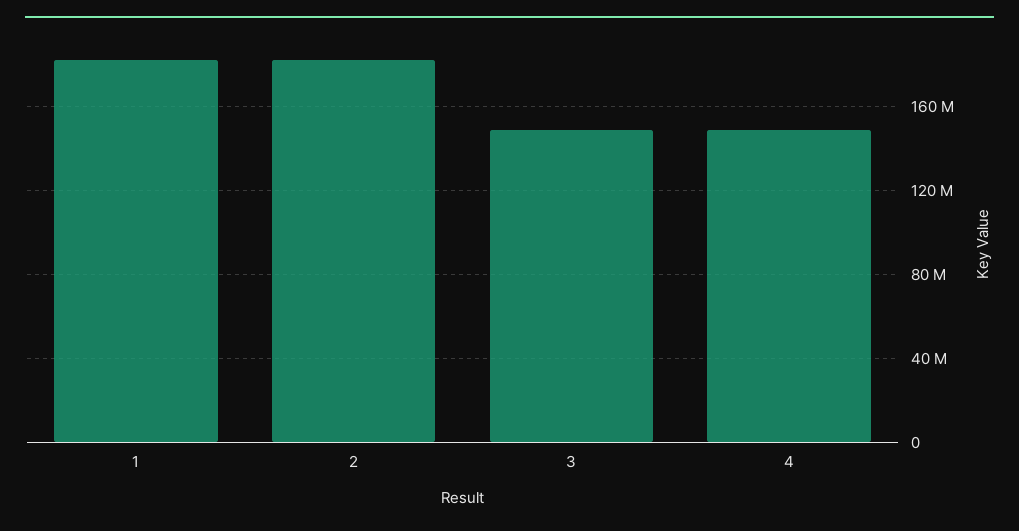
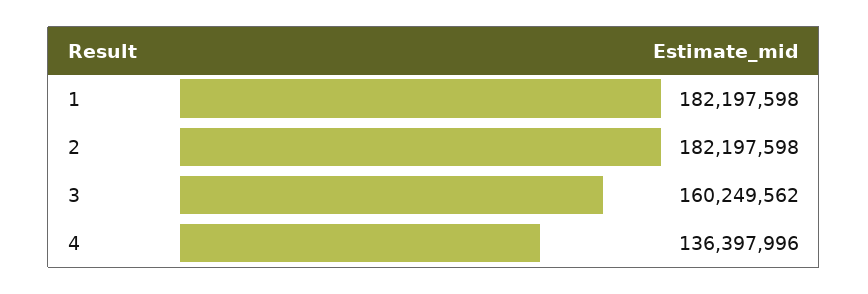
  {
    "1": 182197598,
    "2": 182197598,
-   "3": 150000000,
+   "3": 160249562,
-   "4": 150000000
+   "4": 136397996
  }

